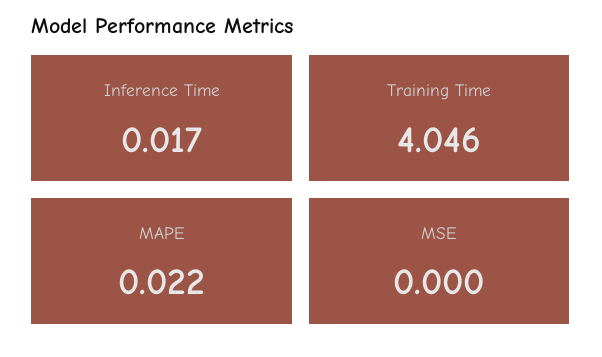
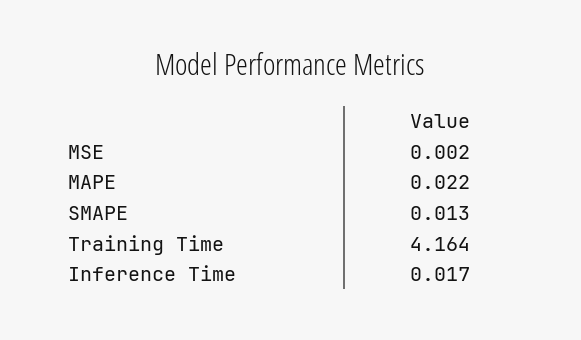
  {
    "Inference Time": 0.017,
-   "Training Time": 4.046,
+   "Training Time": 4.164,
    "MAPE": 0.022,
-   "MSE": 0
+   "MSE": 0.002,
+   "SMAPE": 0.013
  }

